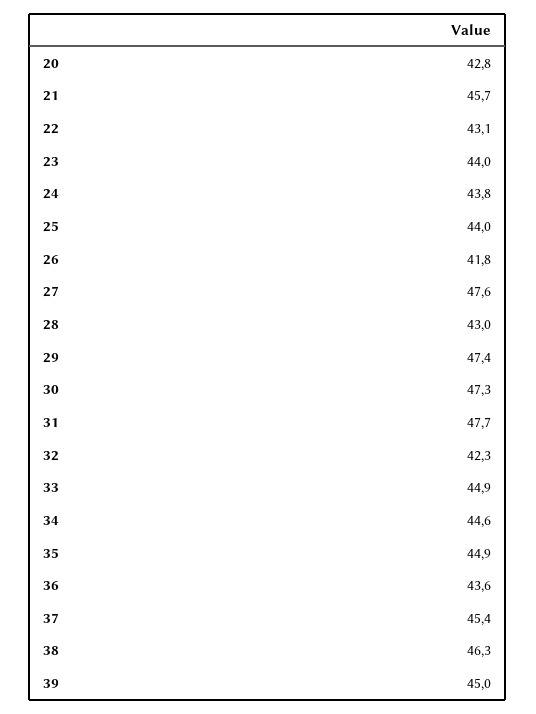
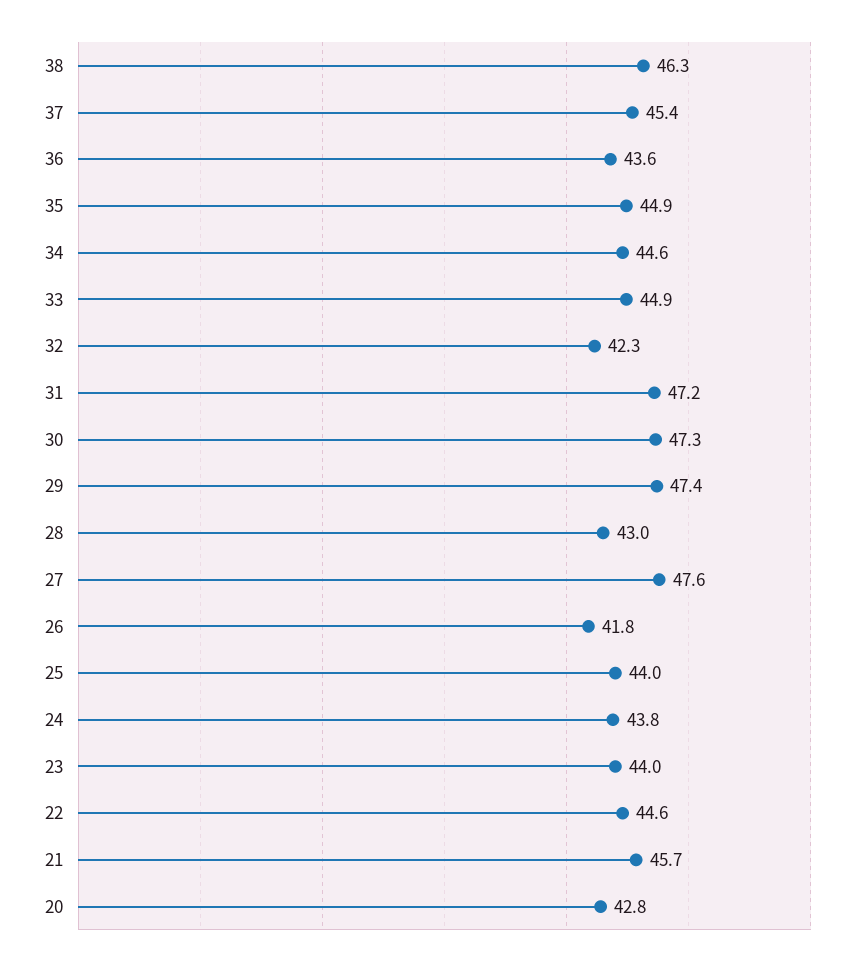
  {
    "20": 42.8,
    "21": 45.7,
-   "22": 43.1,
+   "22": 44.6,
    "23": 44,
    "24": 43.8,
    "25": 44,
    "26": 41.8,
    "27": 47.6,
    "28": 43,
    "29": 47.4,
    "30": 47.3,
-   "31": 47.7,
+   "31": 47.2,
    "32": 42.3,
    "33": 44.9,
    "34": 44.6,
    "35": 44.9,
    "36": 43.6,
    "37": 45.4,
-   "38": 46.3,
+   "38": 46.3
-   "39": 45
  }

